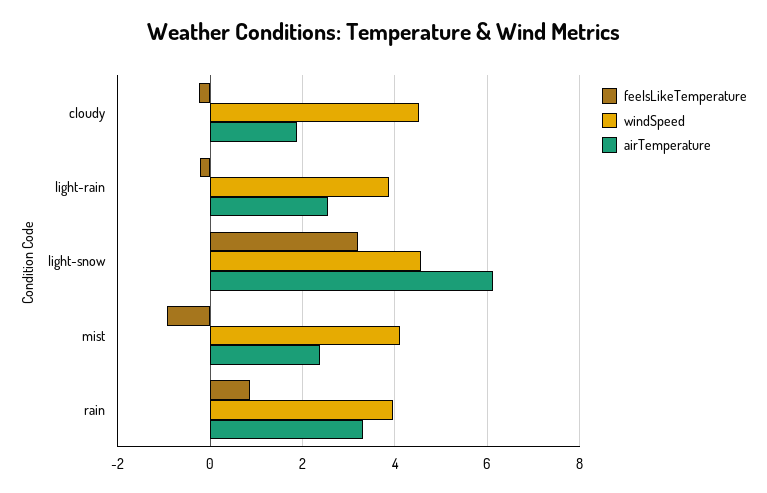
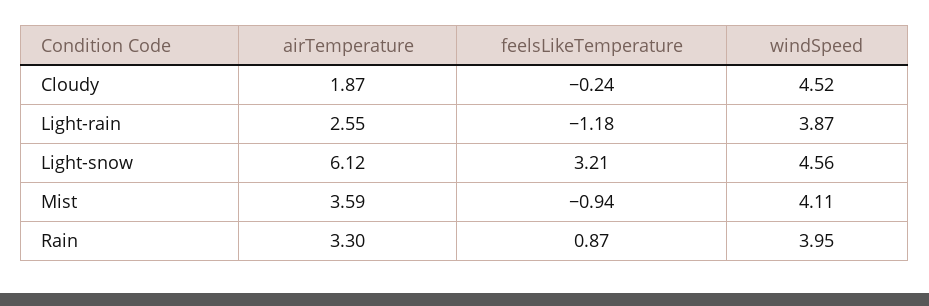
  {
    "feelsLikeTemperature": {
      "cloudy": -0.24,
-     "light-rain": -0.2,
+     "light-rain": -1.18,
      "light-snow": 3.21,
      "mist": -0.94,
      "rain": 0.87
    },
    "windSpeed": {
      "cloudy": 4.52,
      "light-rain": 3.87,
      "light-snow": 4.56,
      "mist": 4.11,
      "rain": 3.95
    },
    "airTemperature": {
      "cloudy": 1.87,
      "light-rain": 2.55,
      "light-snow": 6.12,
-     "mist": 2.4,
+     "mist": 3.59,
      "rain": 3.3
    }
  }

